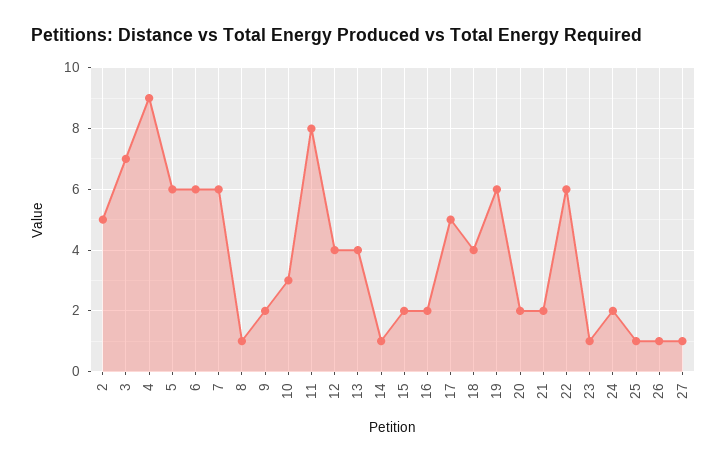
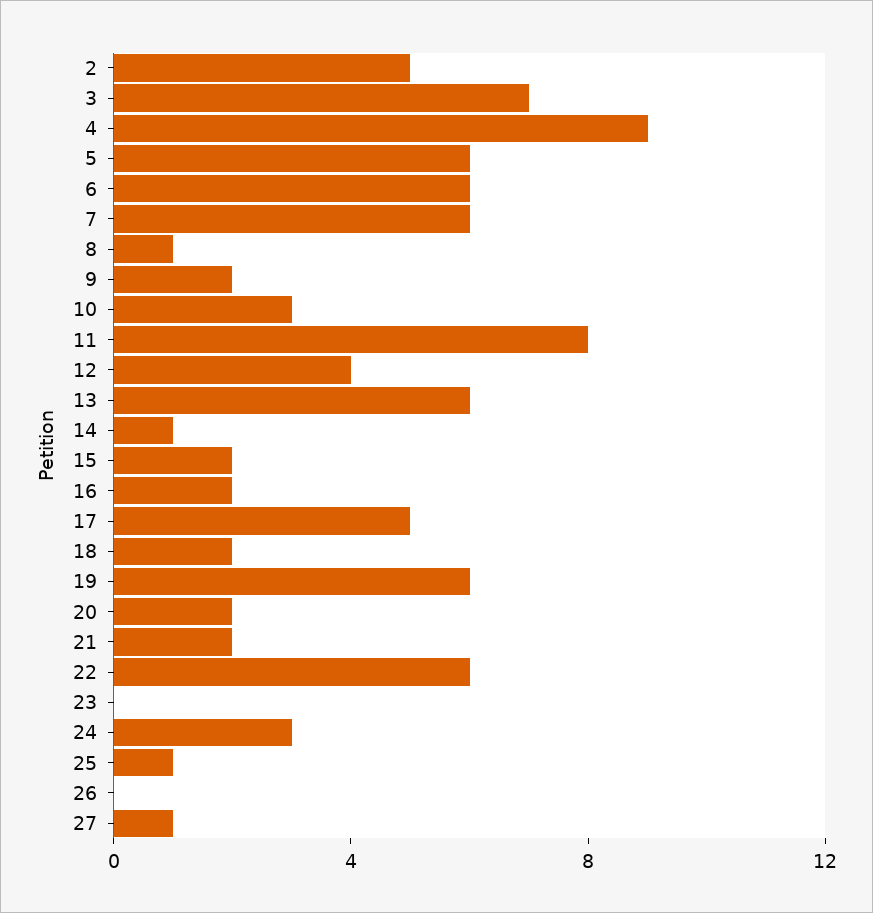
  {
    "2": 5,
    "3": 7,
    "4": 9,
    "5": 6,
    "6": 6,
    "7": 6,
    "8": 1,
    "9": 2,
    "10": 3,
    "11": 8,
    "12": 4,
-   "13": 4,
+   "13": 6,
    "14": 1,
    "15": 2,
    "16": 2,
    "17": 5,
-   "18": 4,
+   "18": 2,
    "19": 6,
    "20": 2,
    "21": 2,
    "22": 6,
-   "23": 1,
+   "23": 0,
-   "24": 2,
+   "24": 3,
    "25": 1,
-   "26": 1,
+   "26": 0,
    "27": 1
  }

